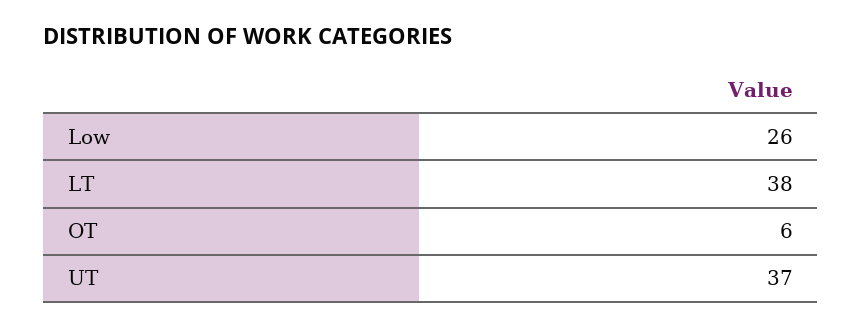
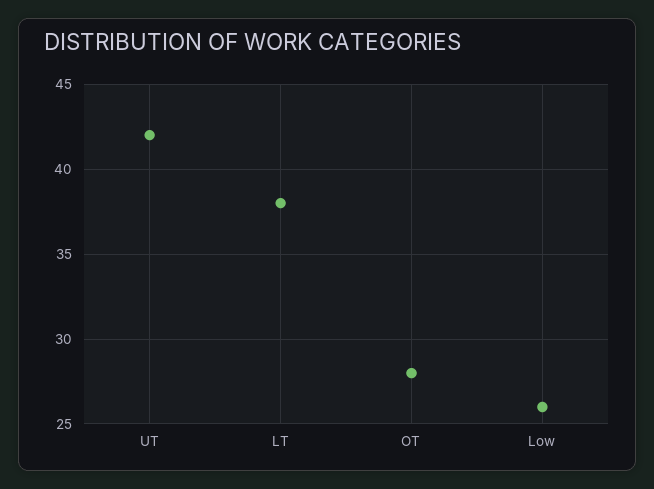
  {
    "Low": 26,
    "LT": 38,
-   "OT": 6,
+   "OT": 28,
-   "UT": 37
+   "UT": 42
  }

